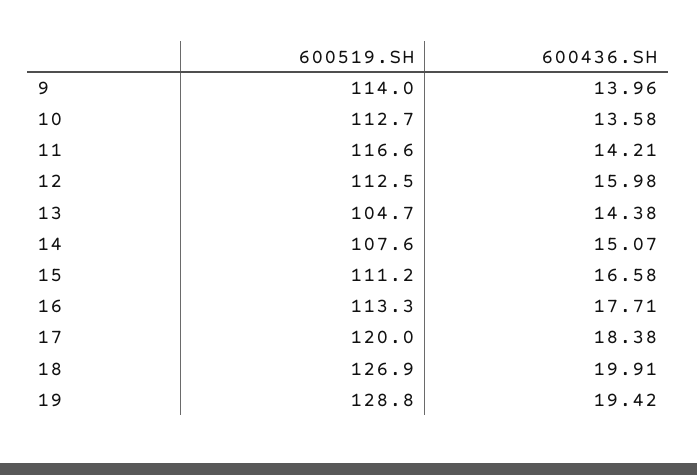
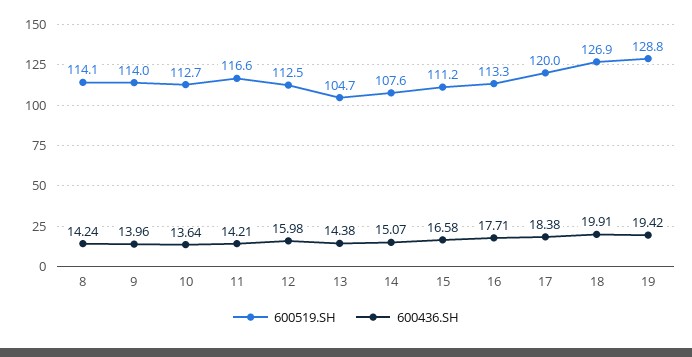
  {
    "600519.SH": {
      "9": 114,
      "10": 112.7,
      "11": 116.6,
      "12": 112.5,
      "13": 104.7,
      "14": 107.6,
      "15": 111.2,
      "16": 113.3,
      "17": 120,
      "18": 126.9,
-     "19": 128.8
+     "19": 128.8,
+     "8": 114.1
    },
    "600436.SH": {
      "9": 13.96,
-     "10": 13.58,
+     "10": 13.64,
      "11": 14.21,
      "12": 15.98,
      "13": 14.38,
      "14": 15.07,
      "15": 16.58,
      "16": 17.71,
      "17": 18.38,
      "18": 19.91,
-     "19": 19.42
+     "19": 19.42,
+     "8": 14.24
    }
  }

